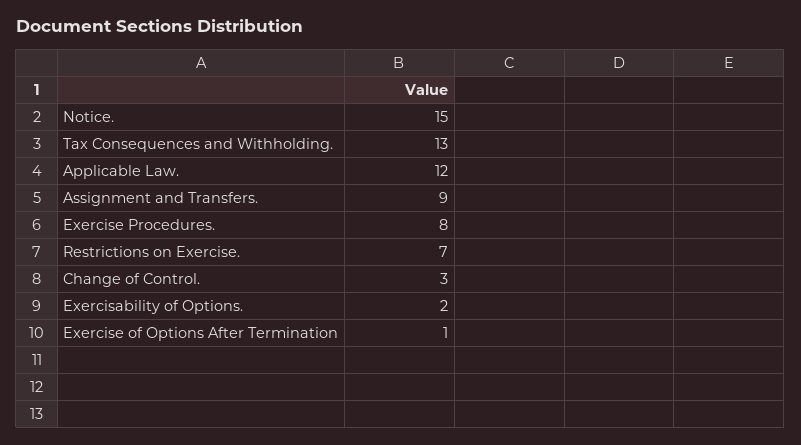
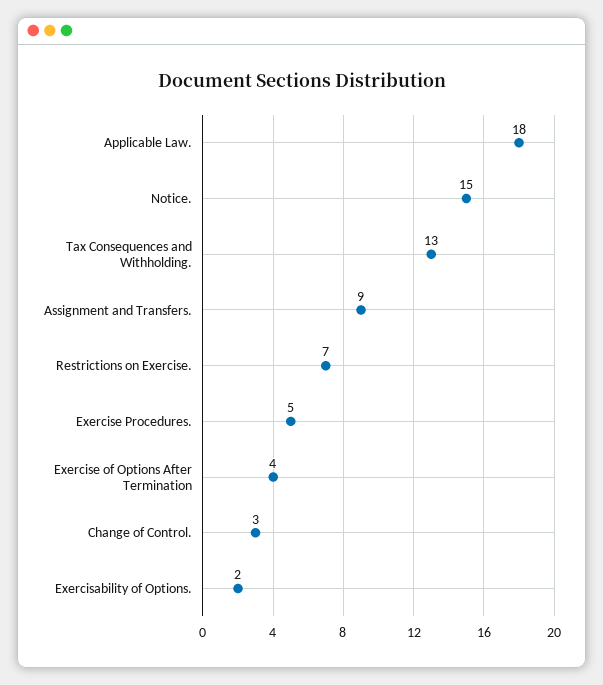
  {
    "Notice.": 15,
    "Tax Consequences and Withholding.": 13,
-   "Applicable Law.": 12,
+   "Applicable Law.": 18,
    "Assignment and Transfers.": 9,
-   "Exercise Procedures.": 8,
+   "Exercise Procedures.": 5,
    "Restrictions on Exercise.": 7,
    "Change of Control.": 3,
    "Exercisability of Options.": 2,
-   "Exercise of Options After Termination": 1
+   "Exercise of Options After Termination": 4
  }

